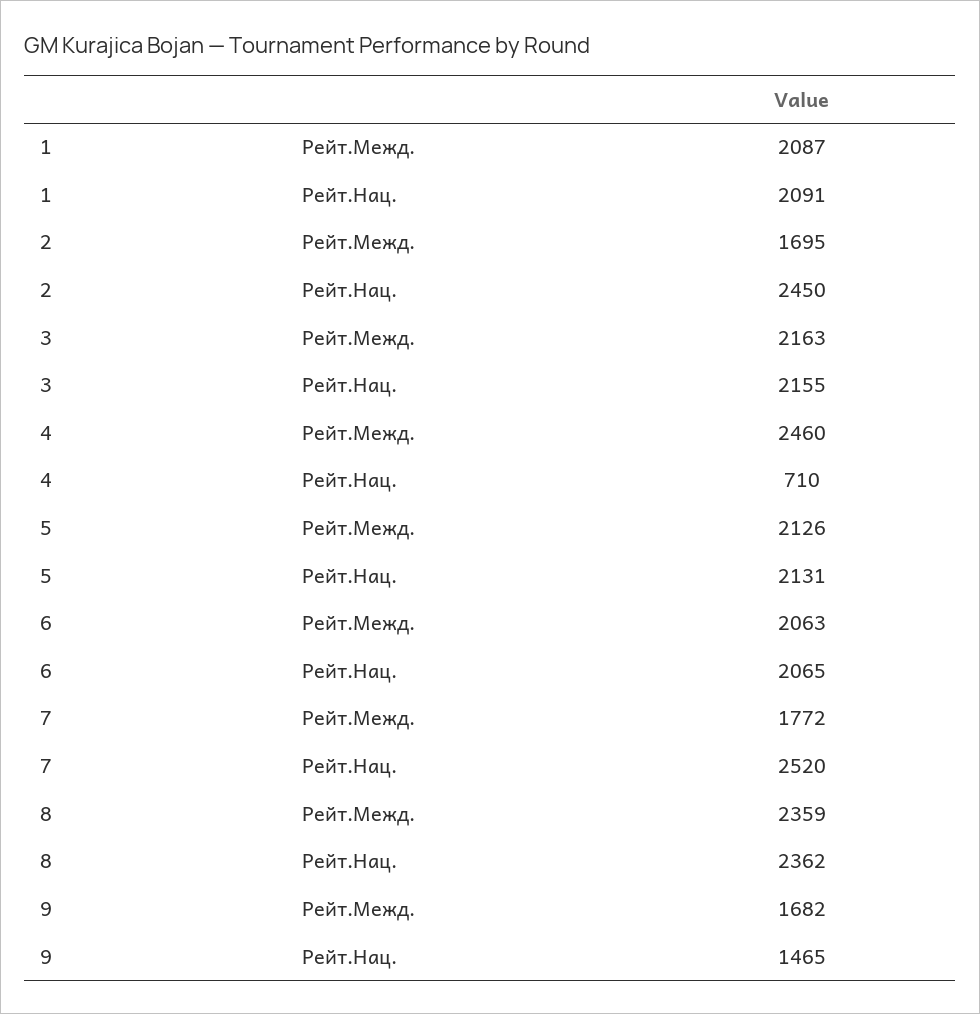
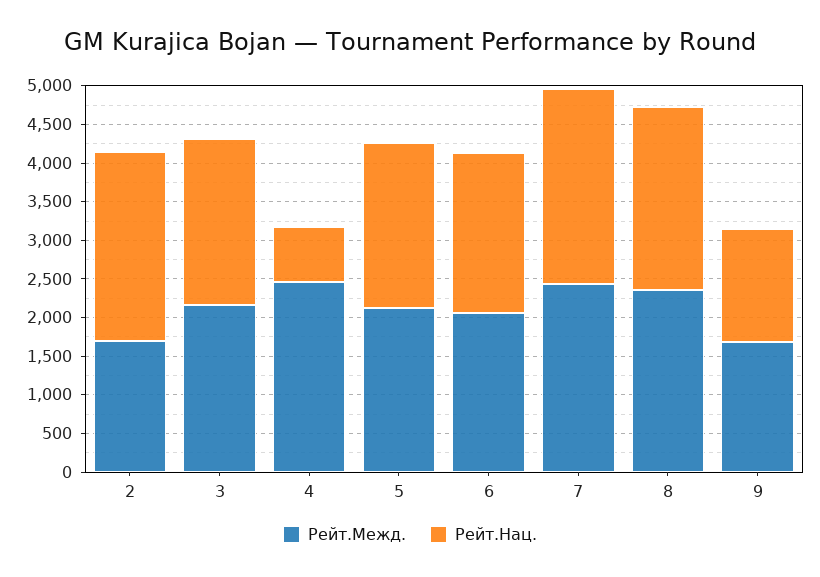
  {
    "Рейт.Межд.": {
-     "1": 2087,
      "2": 1695,
      "3": 2163,
      "4": 2460,
      "5": 2126,
      "6": 2063,
-     "7": 1772,
+     "7": 2500,
      "8": 2359,
      "9": 1682
    },
    "Рейт.Нац.": {
-     "1": 2091,
      "2": 2450,
      "3": 2155,
      "4": 710,
      "5": 2131,
      "6": 2065,
      "7": 2520,
      "8": 2362,
      "9": 1465
    }
  }

